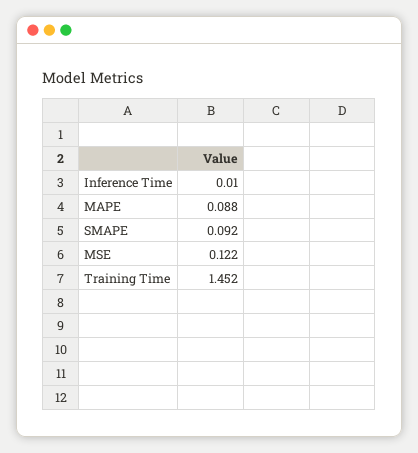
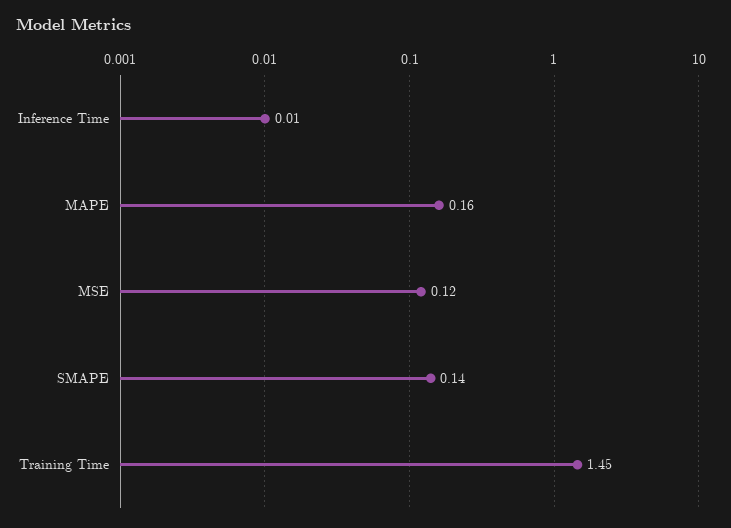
  {
    "Inference Time": 0.01,
-   "MAPE": 0.088,
+   "MAPE": 0.16,
-   "SMAPE": 0.092,
+   "SMAPE": 0.14,
    "MSE": 0.122,
    "Training Time": 1.452
  }

